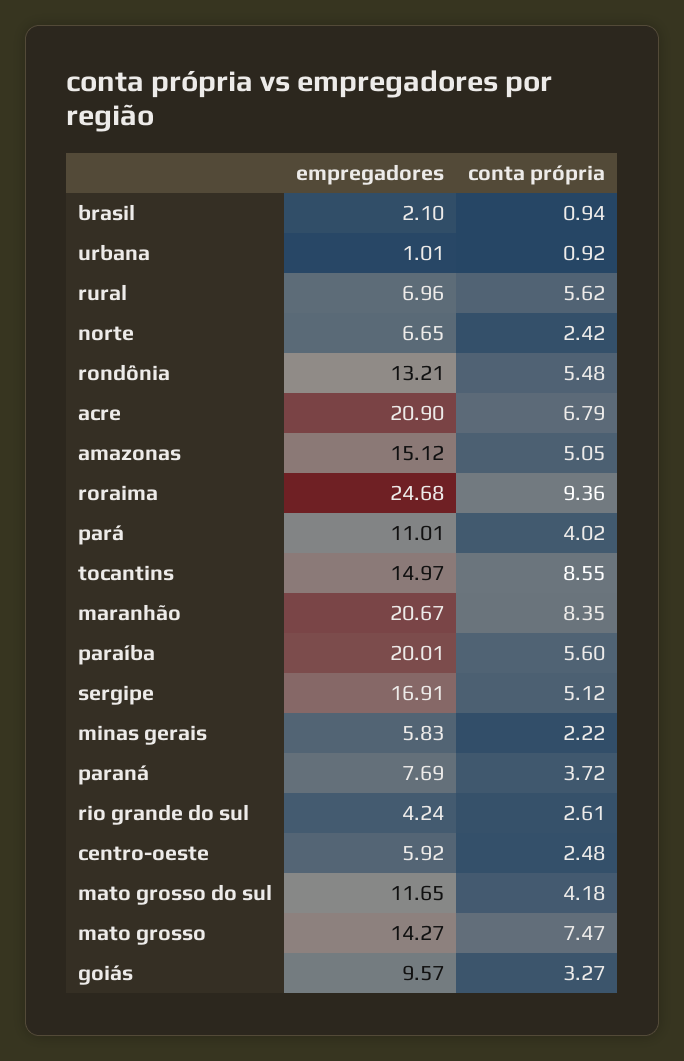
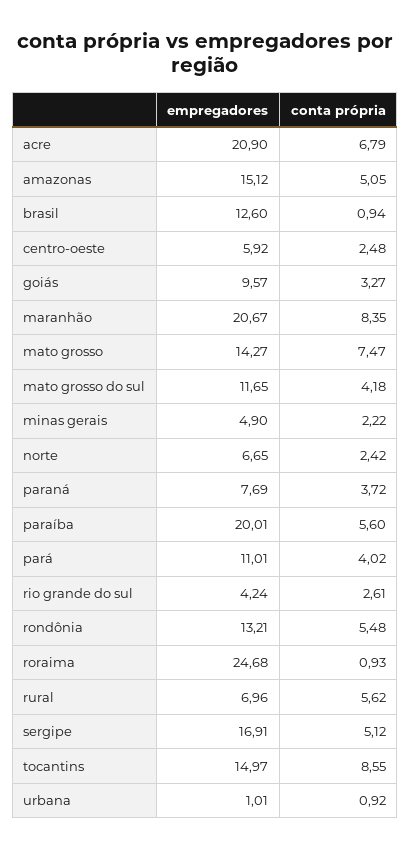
  {
    "empregadores": {
-     "brasil": 2.1,
+     "brasil": 12.6,
      "urbana": 1.01,
      "rural": 6.96,
      "norte": 6.65,
      "rondônia": 13.21,
      "acre": 20.9,
      "amazonas": 15.12,
      "roraima": 24.68,
      "pará": 11.01,
      "tocantins": 14.97,
      "maranhão": 20.67,
      "paraíba": 20.01,
      "sergipe": 16.91,
-     "minas gerais": 5.83,
+     "minas gerais": 4.9,
      "paraná": 7.69,
      "rio grande do sul": 4.24,
      "centro-oeste": 5.92,
      "mato grosso do sul": 11.65,
      "mato grosso": 14.27,
      "goiás": 9.57
    },
    "conta própria": {
      "brasil": 0.94,
      "urbana": 0.92,
      "rural": 5.62,
      "norte": 2.42,
      "rondônia": 5.48,
      "acre": 6.79,
      "amazonas": 5.05,
-     "roraima": 9.36,
+     "roraima": 0.93,
      "pará": 4.02,
      "tocantins": 8.55,
      "maranhão": 8.35,
      "paraíba": 5.6,
      "sergipe": 5.12,
      "minas gerais": 2.22,
      "paraná": 3.72,
      "rio grande do sul": 2.61,
      "centro-oeste": 2.48,
      "mato grosso do sul": 4.18,
      "mato grosso": 7.47,
      "goiás": 3.27
    }
  }

